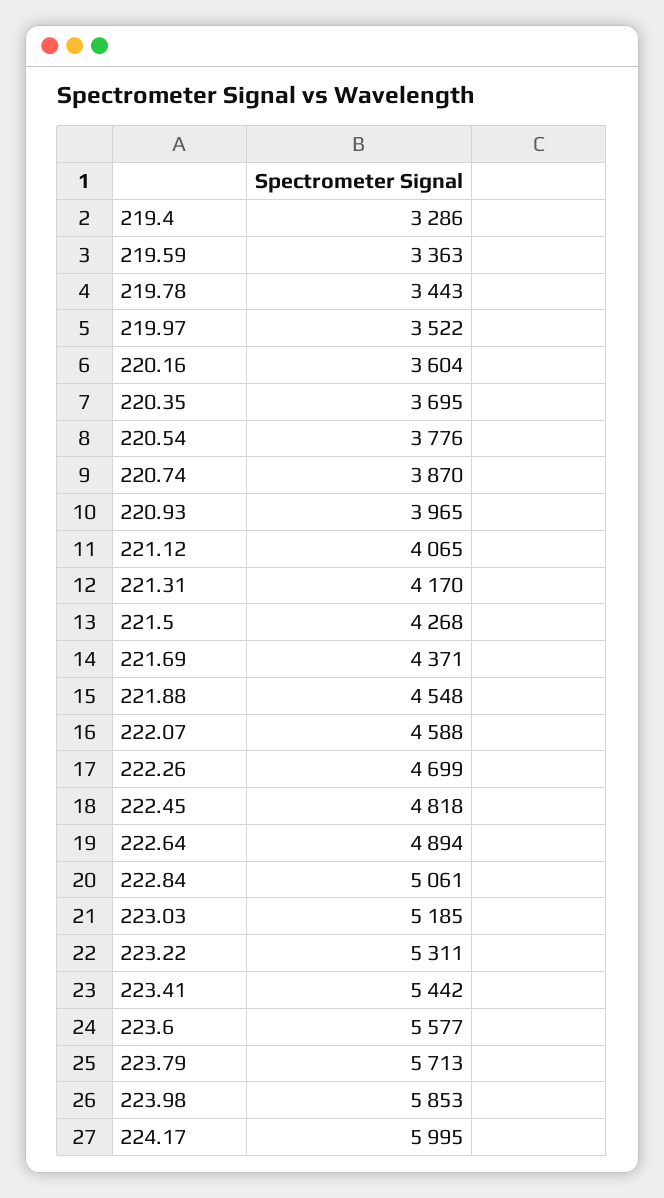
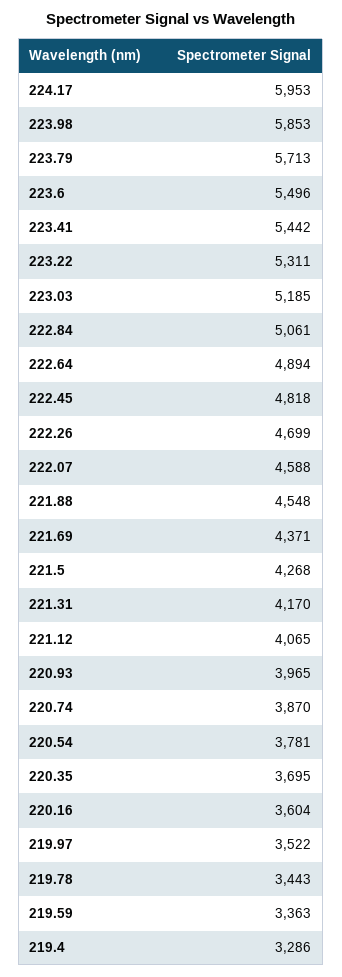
  {
    "219.4": 3286,
    "219.59": 3363,
    "219.78": 3443,
    "219.97": 3522,
    "220.16": 3604,
    "220.35": 3695,
-   "220.54": 3776,
+   "220.54": 3781,
    "220.74": 3870,
    "220.93": 3965,
    "221.12": 4065,
    "221.31": 4170,
    "221.5": 4268,
    "221.69": 4371,
    "221.88": 4548,
    "222.07": 4588,
    "222.26": 4699,
    "222.45": 4818,
    "222.64": 4894,
    "222.84": 5061,
    "223.03": 5185,
    "223.22": 5311,
    "223.41": 5442,
-   "223.6": 5577,
+   "223.6": 5496,
    "223.79": 5713,
    "223.98": 5853,
-   "224.17": 5995
+   "224.17": 5953
  }

